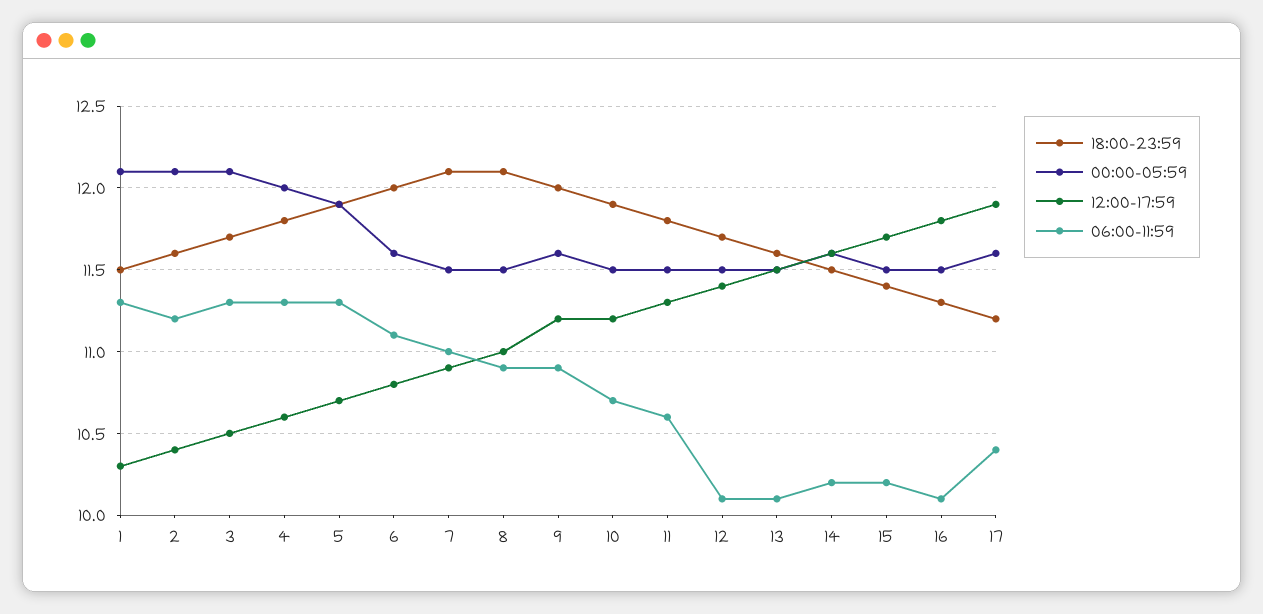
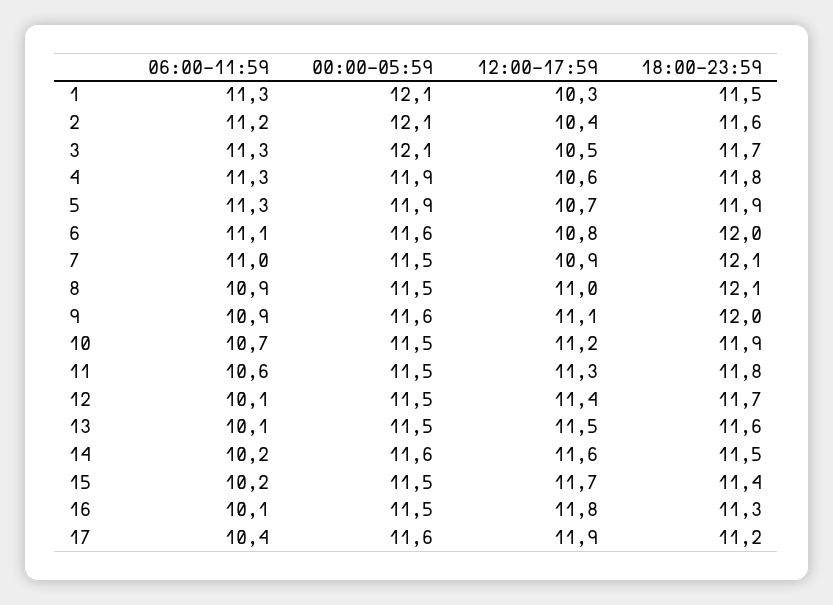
  {
    "18:00-23:59": {
      "1": 11.5,
      "2": 11.6,
      "3": 11.7,
      "4": 11.8,
      "5": 11.9,
      "6": 12,
      "7": 12.1,
      "8": 12.1,
      "9": 12,
      "10": 11.9,
      "11": 11.8,
      "12": 11.7,
      "13": 11.6,
      "14": 11.5,
      "15": 11.4,
      "16": 11.3,
      "17": 11.2
    },
    "00:00-05:59": {
      "1": 12.1,
      "2": 12.1,
      "3": 12.1,
-     "4": 12,
+     "4": 11.9,
      "5": 11.9,
      "6": 11.6,
      "7": 11.5,
      "8": 11.5,
      "9": 11.6,
      "10": 11.5,
      "11": 11.5,
      "12": 11.5,
      "13": 11.5,
      "14": 11.6,
      "15": 11.5,
      "16": 11.5,
      "17": 11.6
    },
    "12:00-17:59": {
      "1": 10.3,
      "2": 10.4,
      "3": 10.5,
      "4": 10.6,
      "5": 10.7,
      "6": 10.8,
      "7": 10.9,
      "8": 11,
-     "9": 11.2,
+     "9": 11.1,
      "10": 11.2,
      "11": 11.3,
      "12": 11.4,
      "13": 11.5,
      "14": 11.6,
      "15": 11.7,
      "16": 11.8,
      "17": 11.9
    },
    "06:00-11:59": {
      "1": 11.3,
      "2": 11.2,
      "3": 11.3,
      "4": 11.3,
      "5": 11.3,
      "6": 11.1,
      "7": 11,
      "8": 10.9,
      "9": 10.9,
      "10": 10.7,
      "11": 10.6,
      "12": 10.1,
      "13": 10.1,
      "14": 10.2,
      "15": 10.2,
      "16": 10.1,
      "17": 10.4
    }
  }

